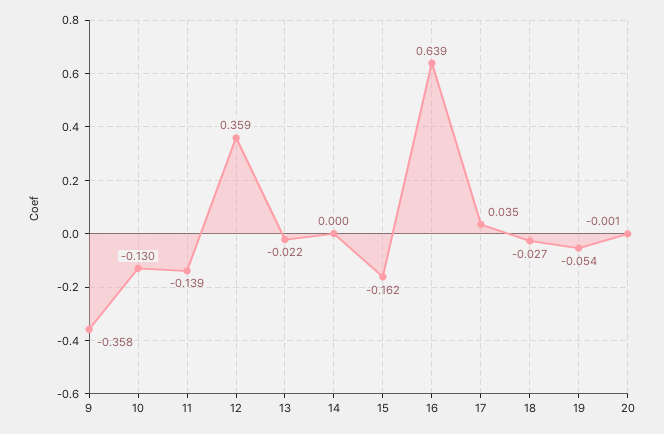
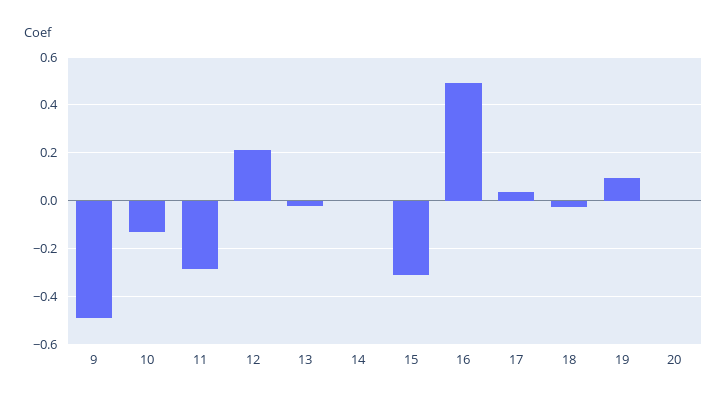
  {
-   "9": -0.358,
+   "9": -0.5,
    "10": -0.13,
-   "11": -0.139,
+   "11": -0.3,
-   "12": 0.359,
+   "12": 0.2,
    "13": -0.022,
    "14": 0,
-   "15": -0.162,
+   "15": -0.3,
-   "16": 0.639,
+   "16": 0.5,
    "17": 0.035,
    "18": -0.027,
-   "19": -0.054,
+   "19": 0.1,
    "20": -0.001
  }

